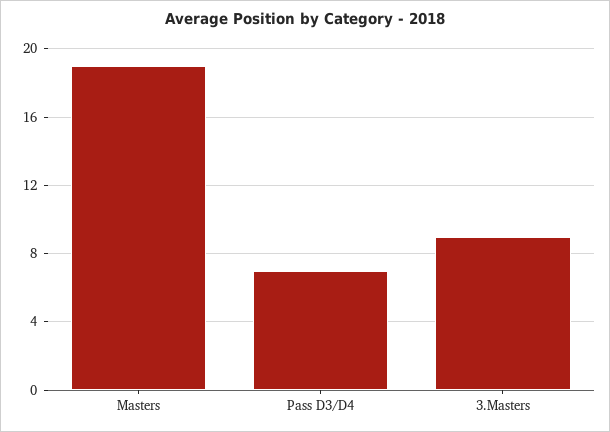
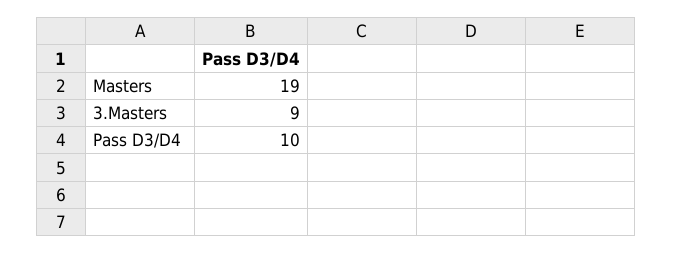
  {
    "Masters": 19,
-   "Pass D3/D4": 7,
+   "Pass D3/D4": 10,
    "3.Masters": 9
  }

